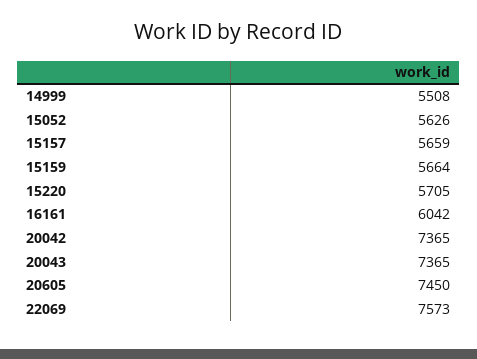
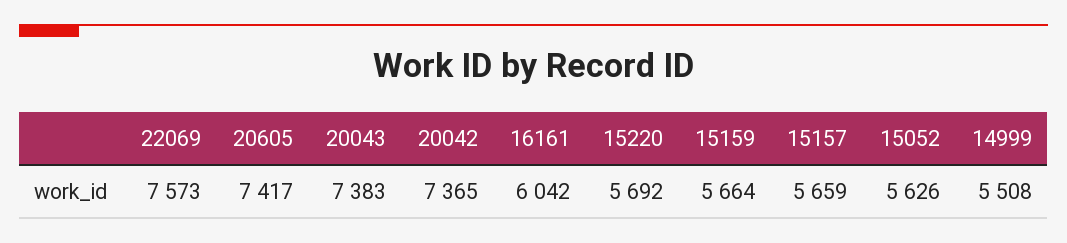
  {
    "14999": 5508,
    "15052": 5626,
    "15157": 5659,
    "15159": 5664,
-   "15220": 5705,
+   "15220": 5692,
    "16161": 6042,
    "20042": 7365,
-   "20043": 7365,
+   "20043": 7383,
-   "20605": 7450,
+   "20605": 7417,
    "22069": 7573
  }

